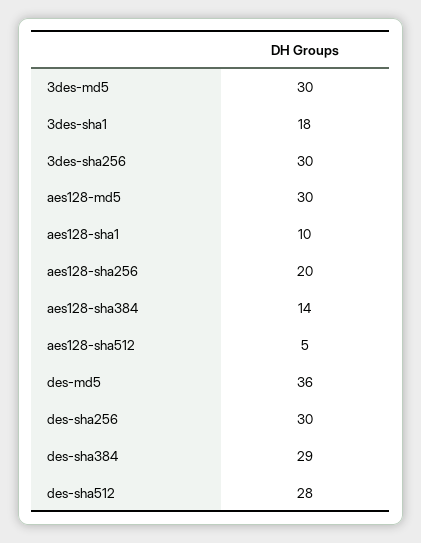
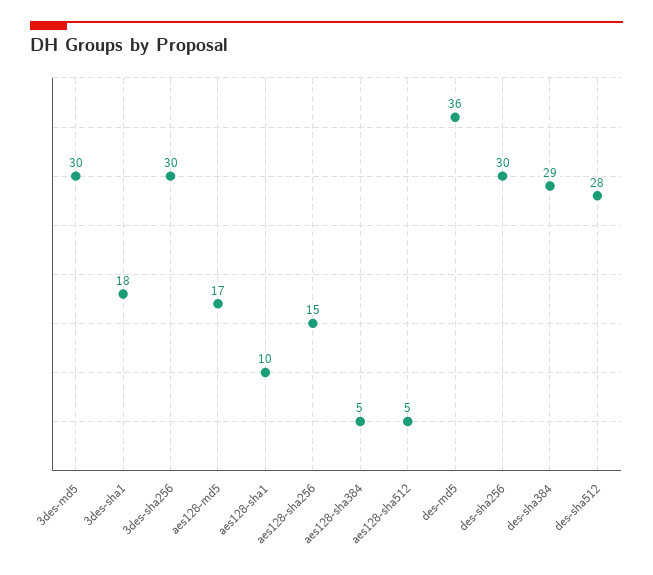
  {
    "3des-md5": 30,
    "3des-sha1": 18,
    "3des-sha256": 30,
-   "aes128-md5": 30,
+   "aes128-md5": 17,
    "aes128-sha1": 10,
-   "aes128-sha256": 20,
+   "aes128-sha256": 15,
-   "aes128-sha384": 14,
+   "aes128-sha384": 5,
    "aes128-sha512": 5,
    "des-md5": 36,
    "des-sha256": 30,
    "des-sha384": 29,
    "des-sha512": 28
  }

